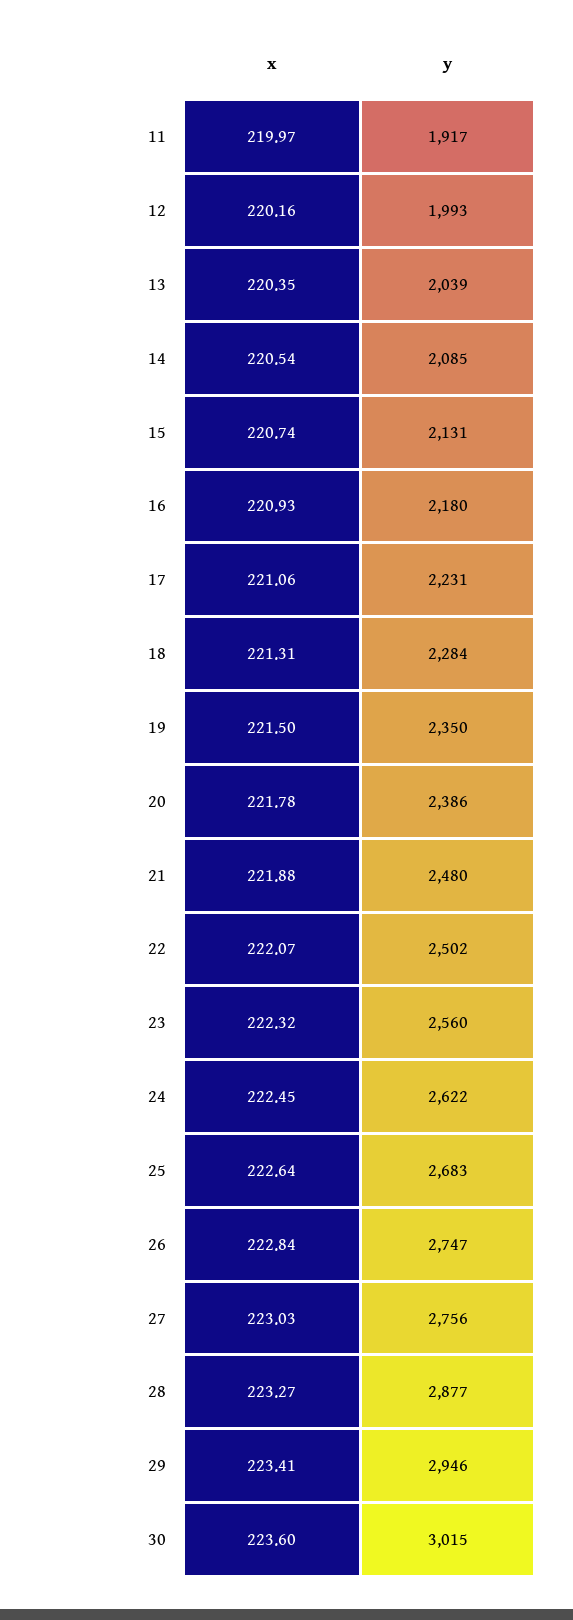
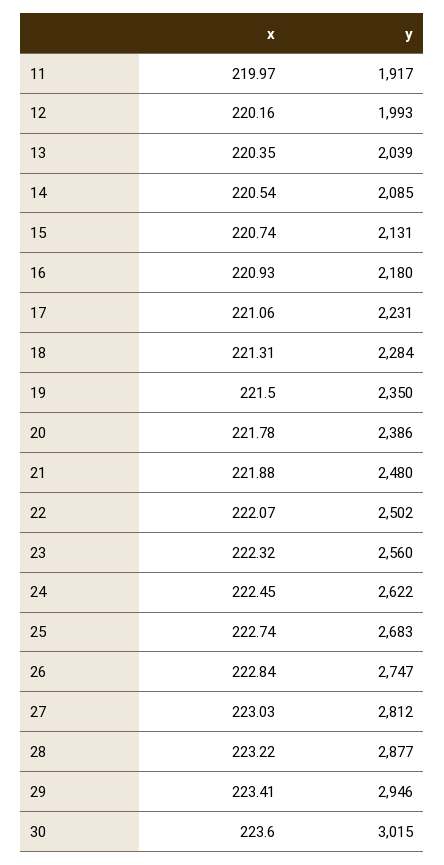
  {
    "x": {
      "11": 219.97,
      "12": 220.16,
      "13": 220.35,
      "14": 220.54,
      "15": 220.74,
      "16": 220.93,
      "17": 221.06,
      "18": 221.31,
      "19": 221.5,
      "20": 221.78,
      "21": 221.88,
      "22": 222.07,
      "23": 222.32,
      "24": 222.45,
-     "25": 222.64,
+     "25": 222.74,
      "26": 222.84,
      "27": 223.03,
-     "28": 223.27,
+     "28": 223.22,
      "29": 223.41,
      "30": 223.6
    },
    "y": {
      "11": 1917,
      "12": 1993,
      "13": 2039,
      "14": 2085,
      "15": 2131,
      "16": 2180,
      "17": 2231,
      "18": 2284,
      "19": 2350,
      "20": 2386,
      "21": 2480,
      "22": 2502,
      "23": 2560,
      "24": 2622,
      "25": 2683,
      "26": 2747,
-     "27": 2756,
+     "27": 2812,
      "28": 2877,
      "29": 2946,
      "30": 3015
    }
  }

